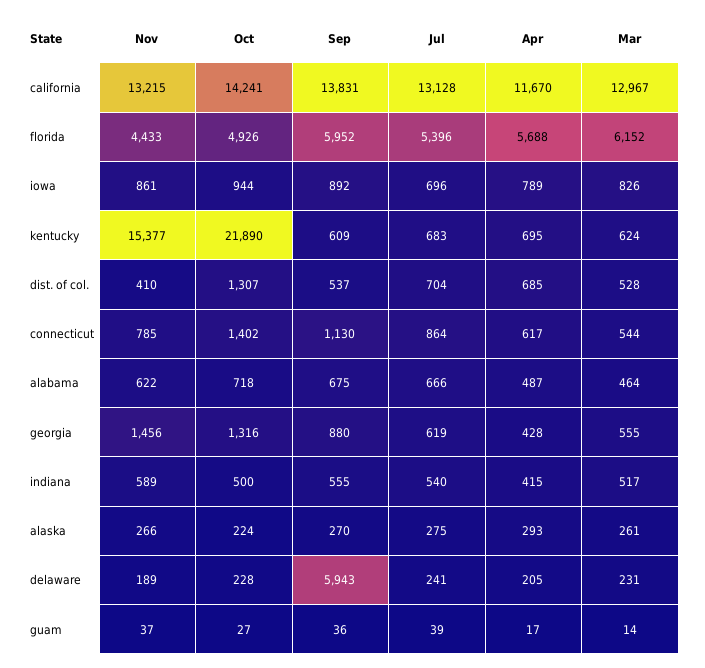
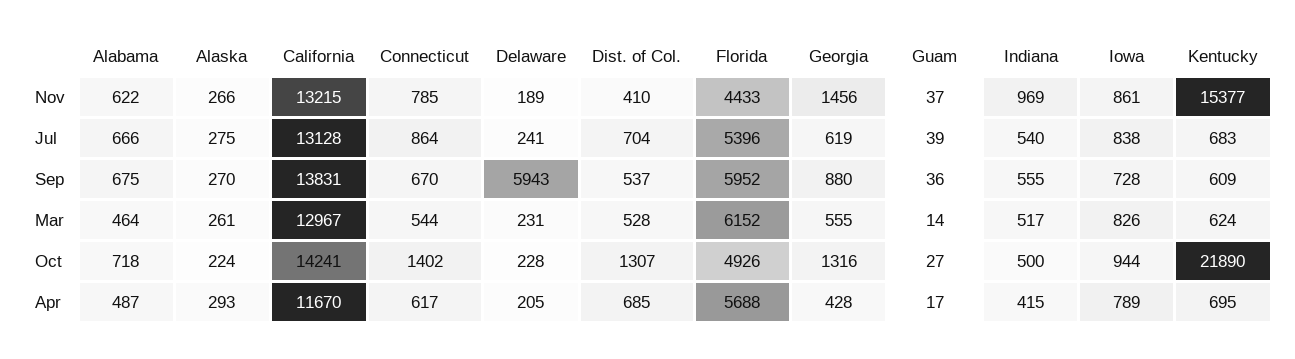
  {
    "Nov": {
      "california": 13215,
      "florida": 4433,
      "iowa": 861,
      "kentucky": 15377,
      "dist. of col.": 410,
      "connecticut": 785,
      "alabama": 622,
      "georgia": 1456,
-     "indiana": 589,
+     "indiana": 969,
      "alaska": 266,
      "delaware": 189,
      "guam": 37
    },
    "Oct": {
      "california": 14241,
      "florida": 4926,
      "iowa": 944,
      "kentucky": 21890,
      "dist. of col.": 1307,
      "connecticut": 1402,
      "alabama": 718,
      "georgia": 1316,
      "indiana": 500,
      "alaska": 224,
      "delaware": 228,
      "guam": 27
    },
    "Sep": {
      "california": 13831,
      "florida": 5952,
-     "iowa": 892,
+     "iowa": 728,
      "kentucky": 609,
      "dist. of col.": 537,
-     "connecticut": 1130,
+     "connecticut": 670,
      "alabama": 675,
      "georgia": 880,
      "indiana": 555,
      "alaska": 270,
      "delaware": 5943,
      "guam": 36
    },
    "Jul": {
      "california": 13128,
      "florida": 5396,
-     "iowa": 696,
+     "iowa": 838,
      "kentucky": 683,
      "dist. of col.": 704,
      "connecticut": 864,
      "alabama": 666,
      "georgia": 619,
      "indiana": 540,
      "alaska": 275,
      "delaware": 241,
      "guam": 39
    },
    "Apr": {
      "california": 11670,
      "florida": 5688,
      "iowa": 789,
      "kentucky": 695,
      "dist. of col.": 685,
      "connecticut": 617,
      "alabama": 487,
      "georgia": 428,
      "indiana": 415,
      "alaska": 293,
      "delaware": 205,
      "guam": 17
    },
    "Mar": {
      "california": 12967,
      "florida": 6152,
      "iowa": 826,
      "kentucky": 624,
      "dist. of col.": 528,
      "connecticut": 544,
      "alabama": 464,
      "georgia": 555,
      "indiana": 517,
      "alaska": 261,
      "delaware": 231,
      "guam": 14
    }
  }

